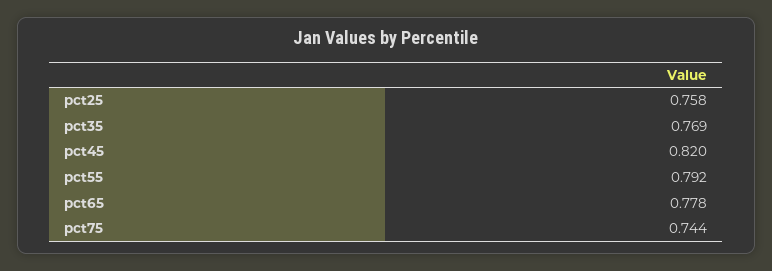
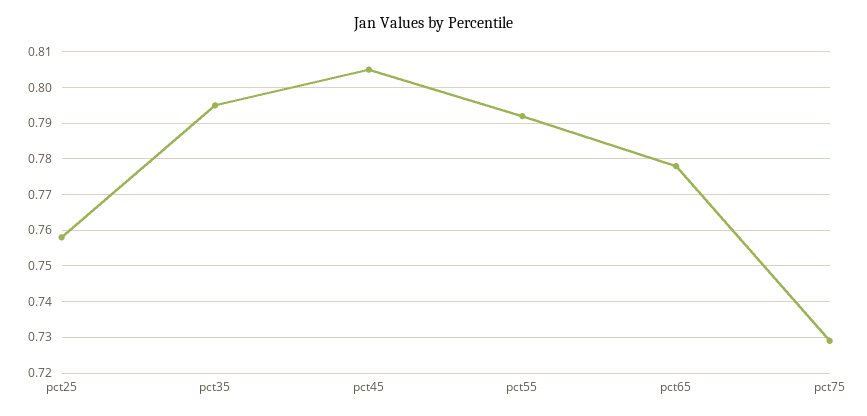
  {
    "pct25": 0.758,
-   "pct35": 0.769,
+   "pct35": 0.795,
-   "pct45": 0.82,
+   "pct45": 0.805,
    "pct55": 0.792,
    "pct65": 0.778,
-   "pct75": 0.744
+   "pct75": 0.73
  }

